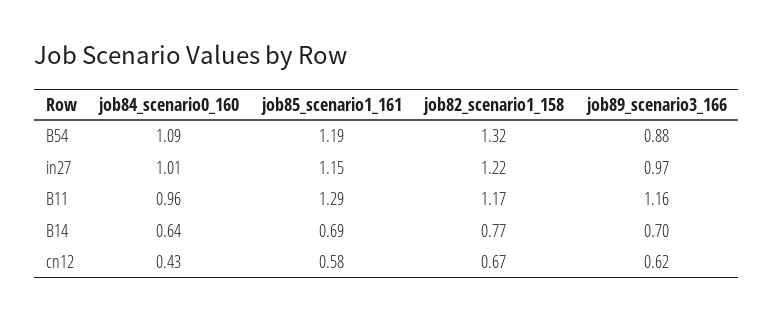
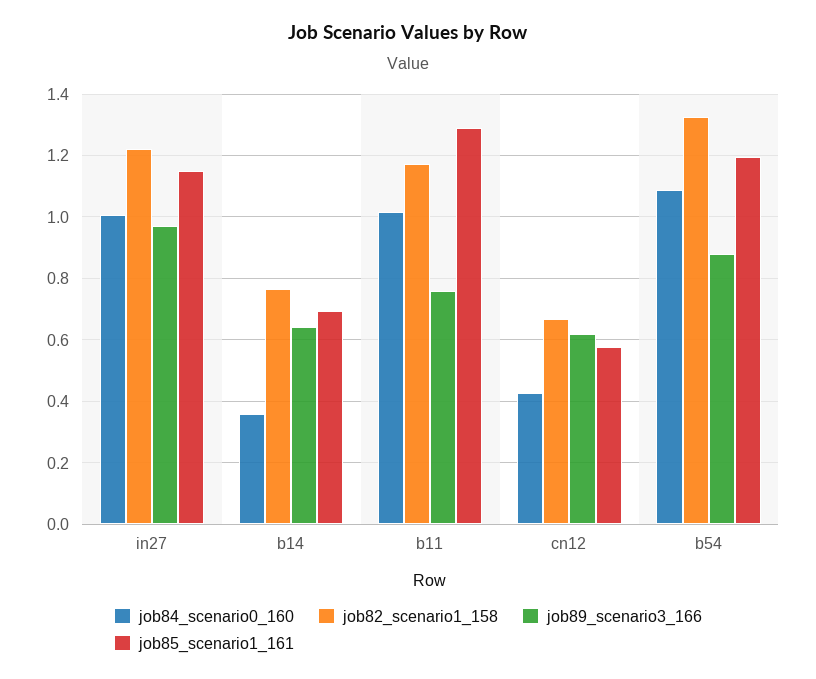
  {
    "job84_scenario0_160": {
      "B54": 1.09,
      "in27": 1.01,
-     "B11": 0.96,
+     "B11": 1.02,
-     "B14": 0.64,
+     "B14": 0.36,
      "cn12": 0.43
    },
    "job85_scenario1_161": {
      "B54": 1.19,
      "in27": 1.15,
      "B11": 1.29,
      "B14": 0.69,
      "cn12": 0.58
    },
    "job82_scenario1_158": {
      "B54": 1.32,
      "in27": 1.22,
      "B11": 1.17,
      "B14": 0.77,
      "cn12": 0.67
    },
    "job89_scenario3_166": {
      "B54": 0.88,
      "in27": 0.97,
-     "B11": 1.16,
+     "B11": 0.76,
-     "B14": 0.7,
+     "B14": 0.64,
      "cn12": 0.62
    }
  }

